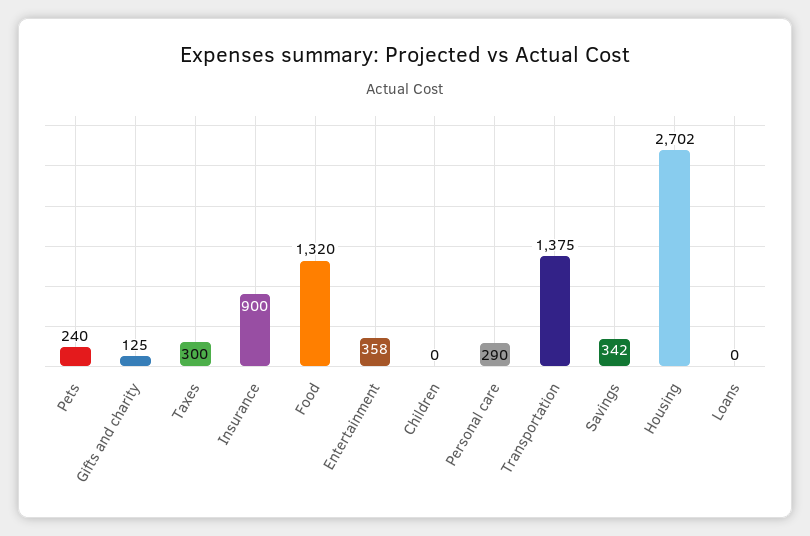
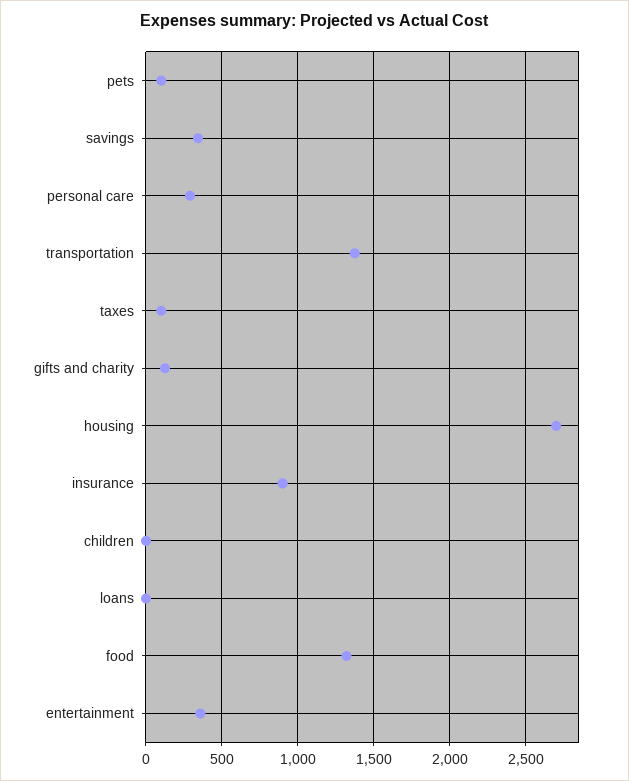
  {
-   "Pets": 240,
+   "Pets": 100,
    "Gifts and charity": 125,
-   "Taxes": 300,
+   "Taxes": 100,
    "Insurance": 900,
    "Food": 1320,
    "Entertainment": 358,
    "Children": 0,
    "Personal care": 290,
    "Transportation": 1375,
    "Savings": 342,
    "Housing": 2702,
    "Loans": 0
  }

